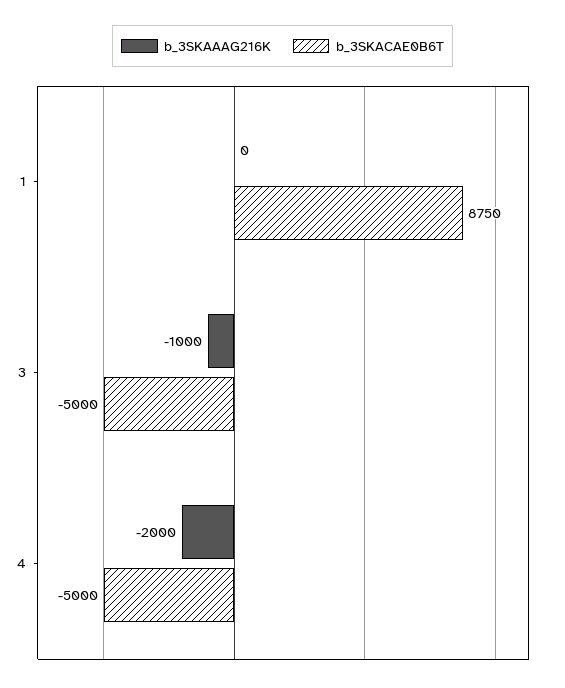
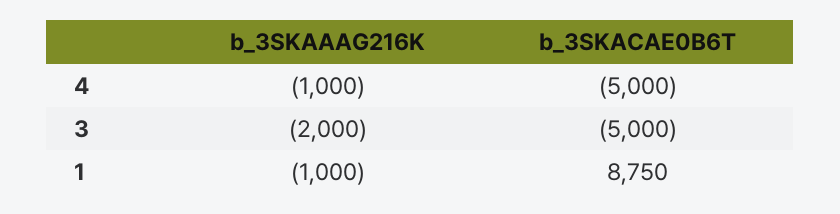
  {
    "b_3SKAAAG216K": {
-     "1": 0,
+     "1": -1000,
-     "3": -1000,
+     "3": -2000,
-     "4": -2000
+     "4": -1000
    },
    "b_3SKACAE0B6T": {
      "1": 8750,
      "3": -5000,
      "4": -5000
    }
  }

